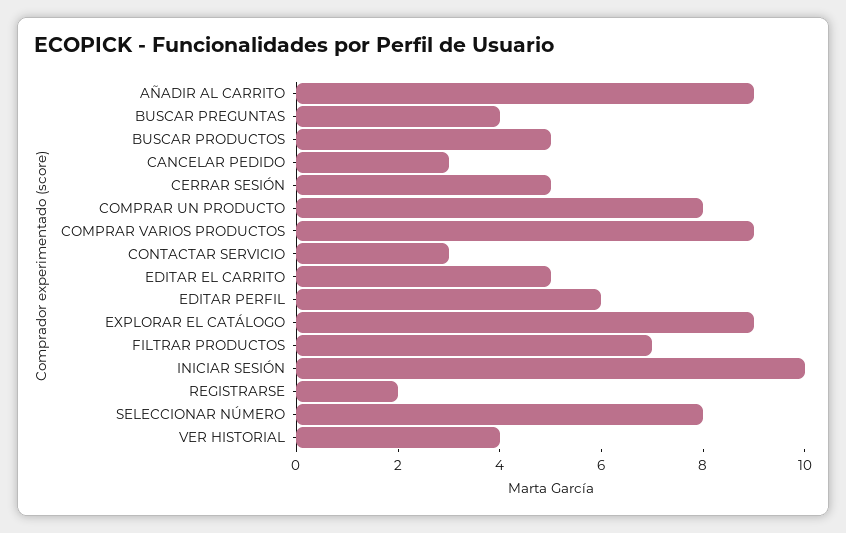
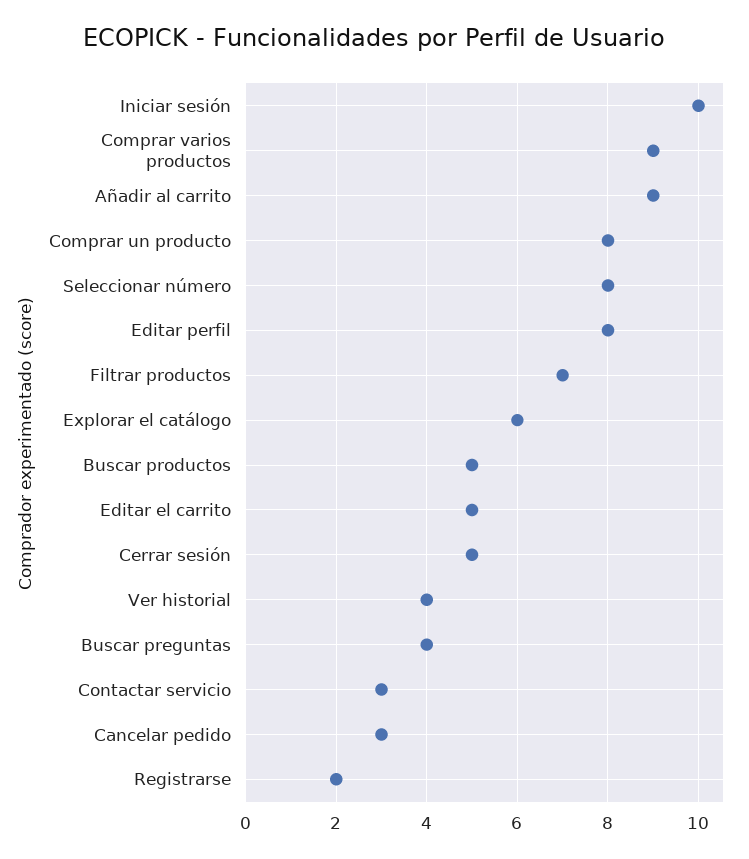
  {
    "AÑADIR AL CARRITO": 9,
    "BUSCAR PREGUNTAS": 4,
    "BUSCAR PRODUCTOS": 5,
    "CANCELAR PEDIDO": 3,
    "CERRAR SESIÓN": 5,
    "COMPRAR UN PRODUCTO": 8,
    "COMPRAR VARIOS PRODUCTOS": 9,
    "CONTACTAR SERVICIO": 3,
    "EDITAR EL CARRITO": 5,
-   "EDITAR PERFIL": 6,
+   "EDITAR PERFIL": 8,
-   "EXPLORAR EL CATÁLOGO": 9,
+   "EXPLORAR EL CATÁLOGO": 6,
    "FILTRAR PRODUCTOS": 7,
    "INICIAR SESIÓN": 10,
    "REGISTRARSE": 2,
    "SELECCIONAR NÚMERO": 8,
    "VER HISTORIAL": 4
  }

